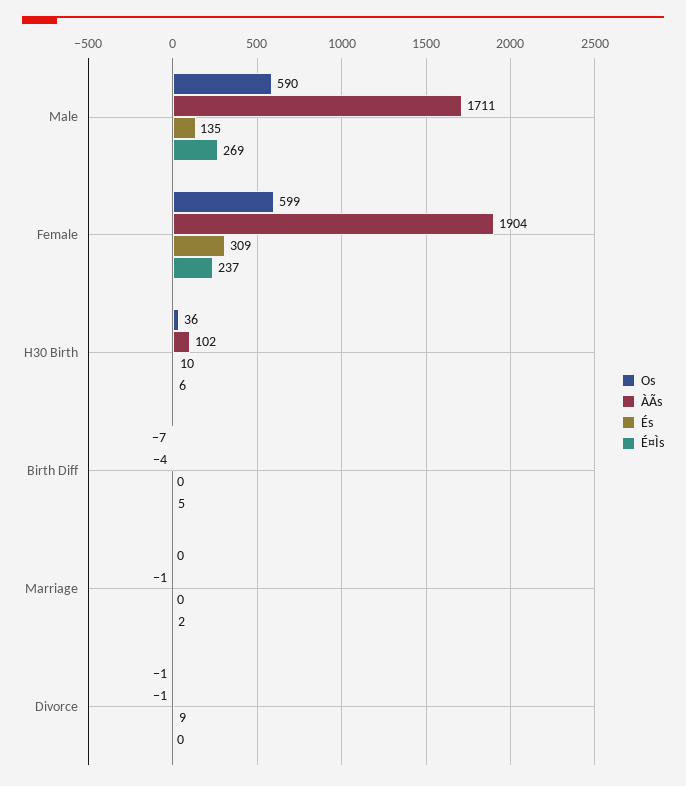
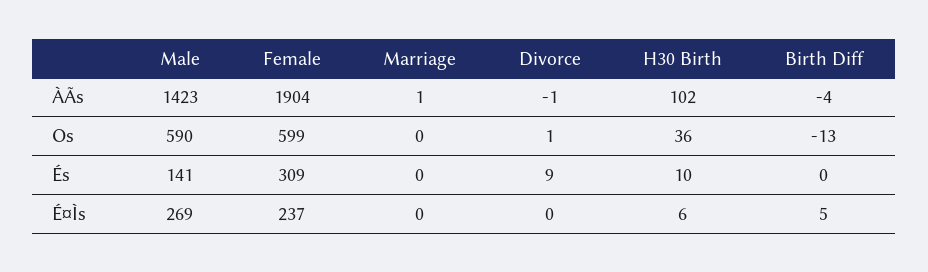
  {
    "Os": {
      "Male": 590,
      "Female": 599,
      "H30 Birth": 36,
-     "Birth Diff": -7,
+     "Birth Diff": -13,
      "Marriage": 0,
-     "Divorce": -1
+     "Divorce": 1
    },
    "ÀÃs": {
-     "Male": 1711,
+     "Male": 1423,
      "Female": 1904,
      "H30 Birth": 102,
      "Birth Diff": -4,
-     "Marriage": -1,
+     "Marriage": 1,
      "Divorce": -1
    },
    "És": {
-     "Male": 135,
+     "Male": 141,
      "Female": 309,
      "H30 Birth": 10,
      "Birth Diff": 0,
      "Marriage": 0,
      "Divorce": 9
    },
    "É¤Ìs": {
      "Male": 269,
      "Female": 237,
      "H30 Birth": 6,
      "Birth Diff": 5,
-     "Marriage": 2,
+     "Marriage": 0,
      "Divorce": 0
    }
  }

